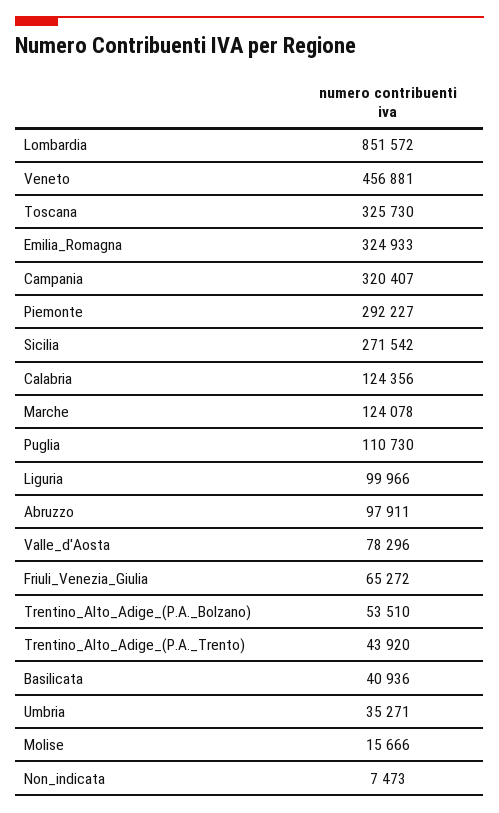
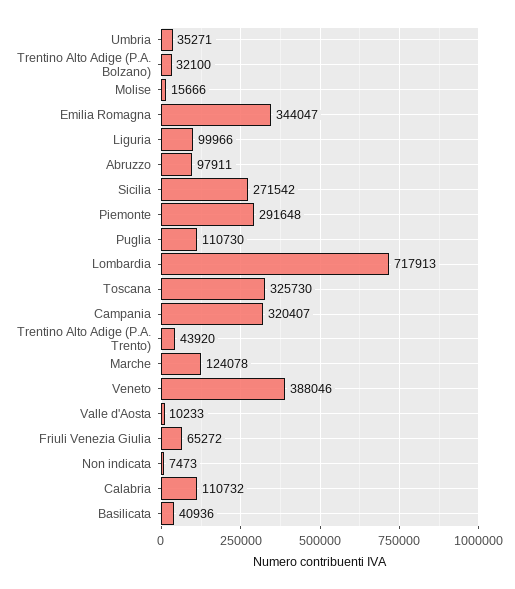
  {
-   "Lombardia": 851572,
+   "Lombardia": 717913,
-   "Veneto": 456881,
+   "Veneto": 388046,
    "Toscana": 325730,
-   "Emilia_Romagna": 324933,
+   "Emilia_Romagna": 344047,
    "Campania": 320407,
-   "Piemonte": 292227,
+   "Piemonte": 291648,
    "Sicilia": 271542,
-   "Calabria": 124356,
+   "Calabria": 110732,
    "Marche": 124078,
    "Puglia": 110730,
    "Liguria": 99966,
    "Abruzzo": 97911,
-   "Valle_d'Aosta": 78296,
+   "Valle_d'Aosta": 10233,
    "Friuli_Venezia_Giulia": 65272,
-   "Trentino_Alto_Adige_(P.A._Bolzano)": 53510,
+   "Trentino_Alto_Adige_(P.A._Bolzano)": 32100,
    "Trentino_Alto_Adige_(P.A._Trento)": 43920,
    "Basilicata": 40936,
    "Umbria": 35271,
    "Molise": 15666,
    "Non_indicata": 7473
  }

